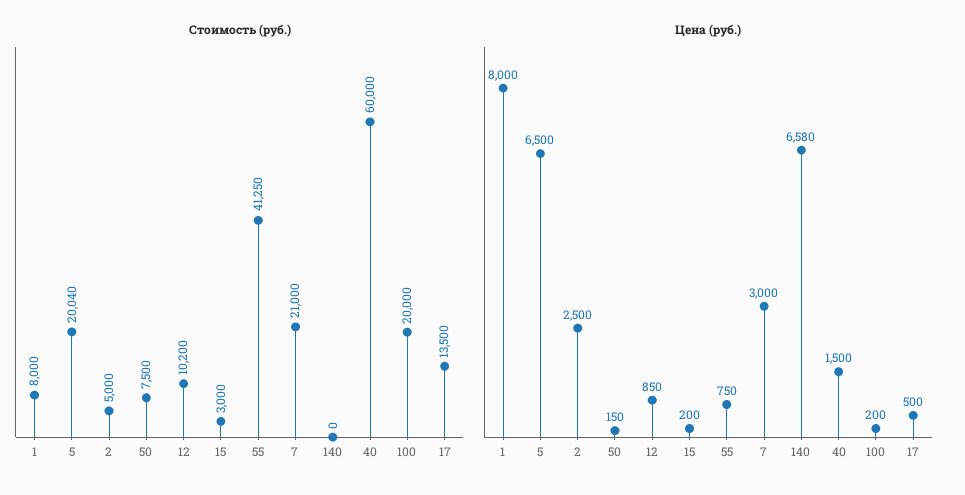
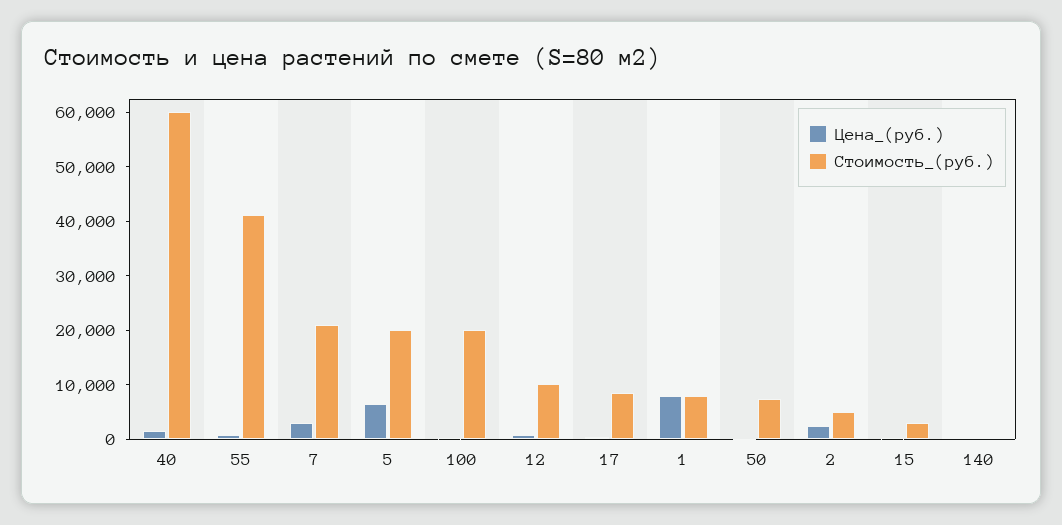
  {
    "Стоимость (руб.)": {
      "1": 8000,
      "5": 20040,
      "2": 5000,
      "50": 7500,
      "12": 10200,
      "15": 3000,
      "55": 41250,
      "7": 21000,
      "140": 0,
      "40": 60000,
      "100": 20000,
-     "17": 13500
+     "17": 8000
    },
    "Цена (руб.)": {
      "1": 8000,
      "5": 6500,
      "2": 2500,
      "50": 150,
      "12": 850,
      "15": 200,
      "55": 750,
      "7": 3000,
-     "140": 6580,
+     "140": 0,
      "40": 1500,
      "100": 200,
      "17": 500
    }
  }

